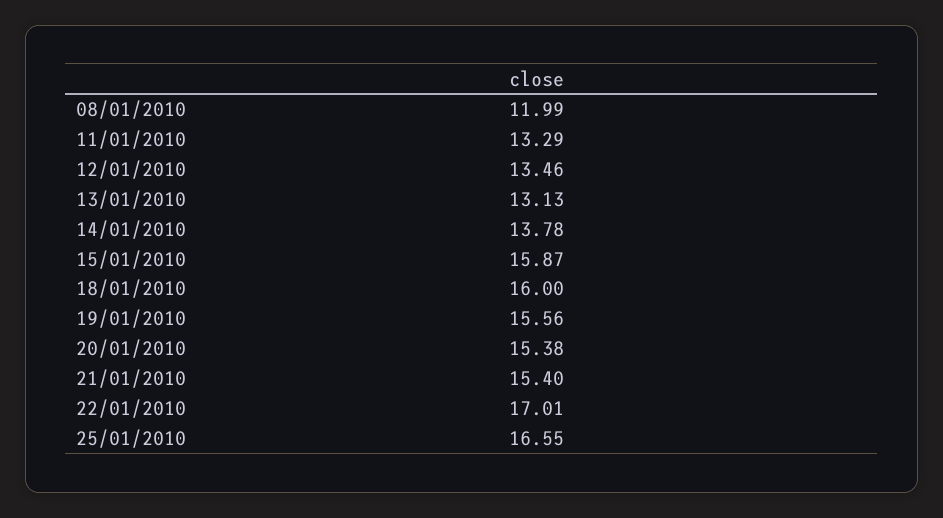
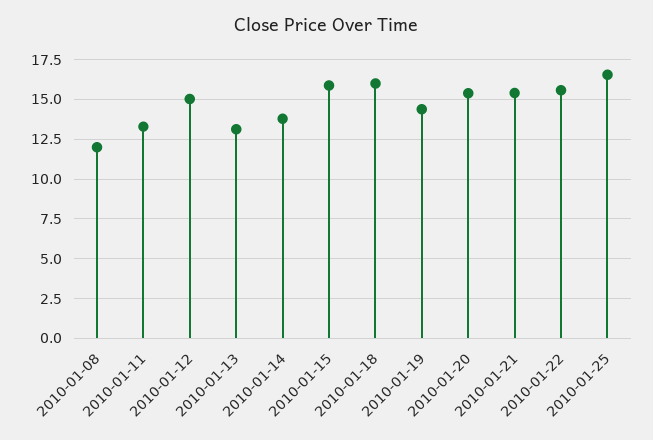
  {
    "08/01/2010": 11.99,
    "11/01/2010": 13.29,
-   "12/01/2010": 13.46,
+   "12/01/2010": 15,
    "13/01/2010": 13.13,
    "14/01/2010": 13.78,
    "15/01/2010": 15.87,
    "18/01/2010": 16,
-   "19/01/2010": 15.56,
+   "19/01/2010": 14.5,
    "20/01/2010": 15.38,
    "21/01/2010": 15.4,
-   "22/01/2010": 17.01,
+   "22/01/2010": 15.5,
    "25/01/2010": 16.55
  }

